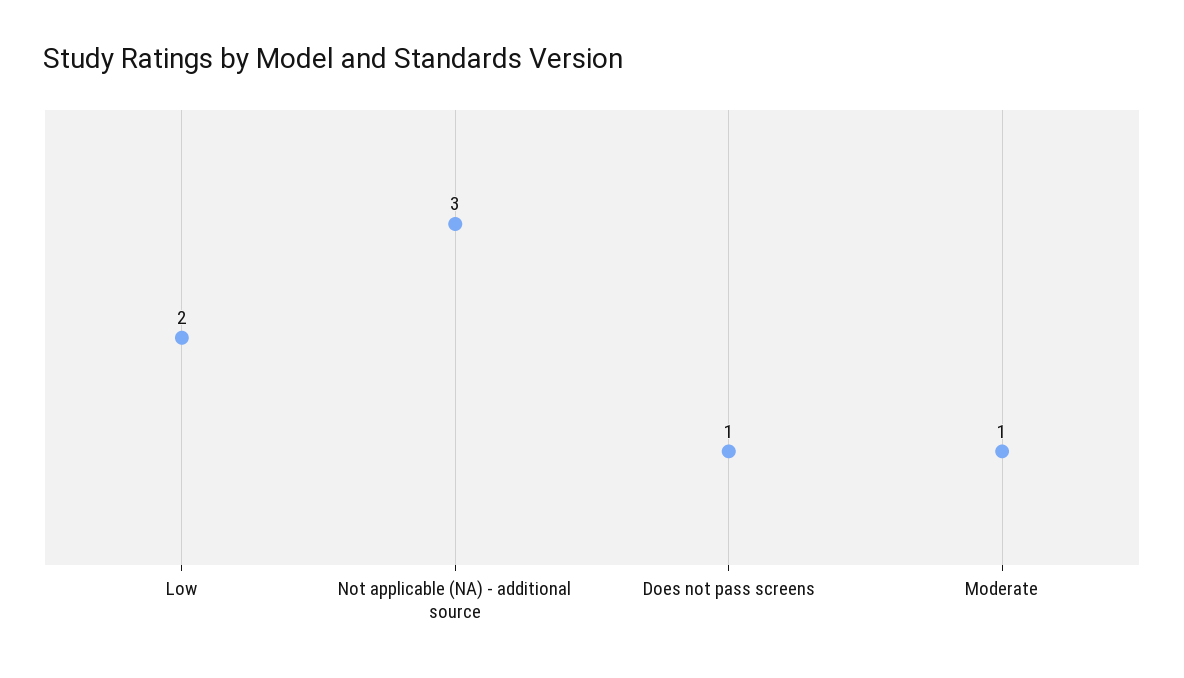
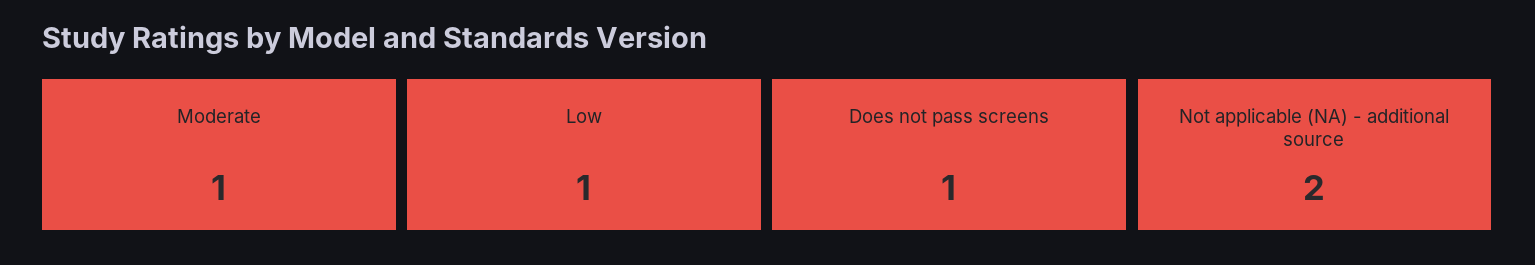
  {
-   "Low": 2,
+   "Low": 1,
-   "Not applicable (NA) - additional source": 3,
+   "Not applicable (NA) - additional source": 2,
    "Does not pass screens": 1,
    "Moderate": 1
  }

